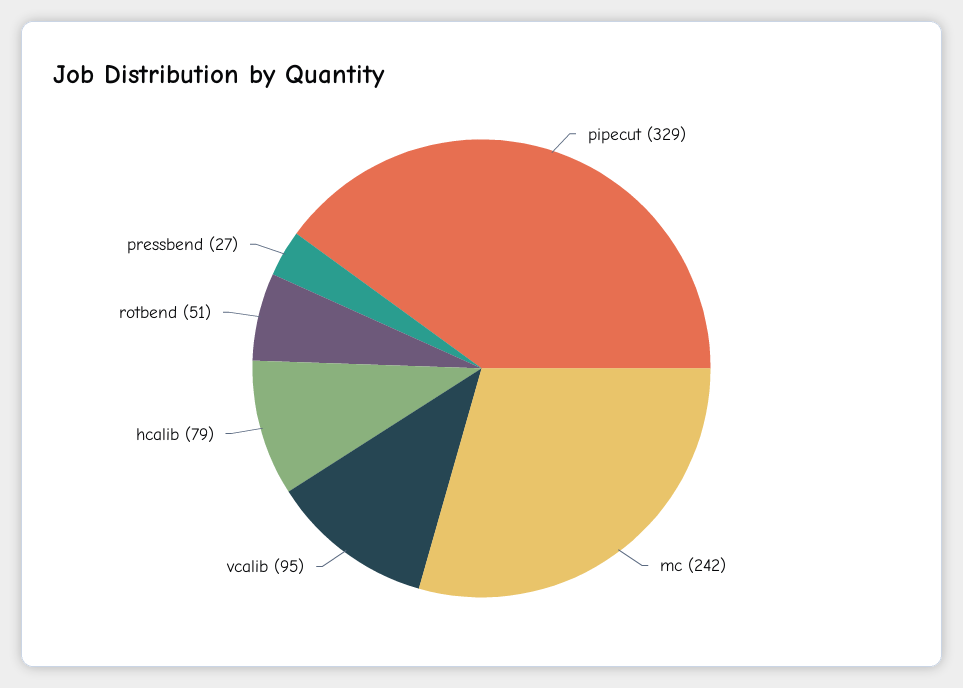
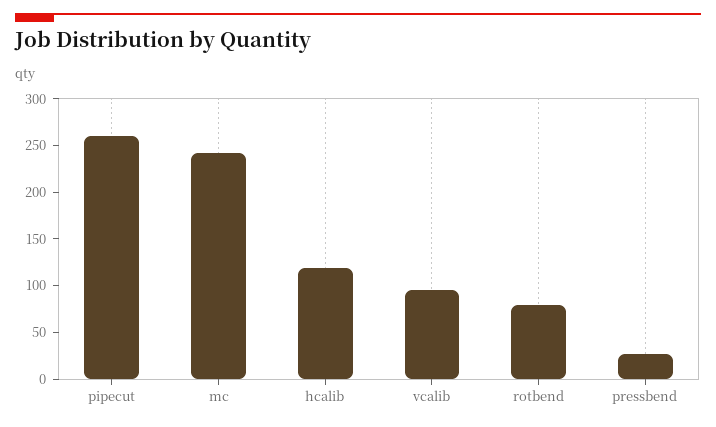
  {
-   "pipecut": 329,
+   "pipecut": 260,
    "mc": 242,
    "vcalib": 95,
-   "hcalib": 79,
+   "hcalib": 120,
-   "rotbend": 51,
+   "rotbend": 80,
    "pressbend": 27
  }

